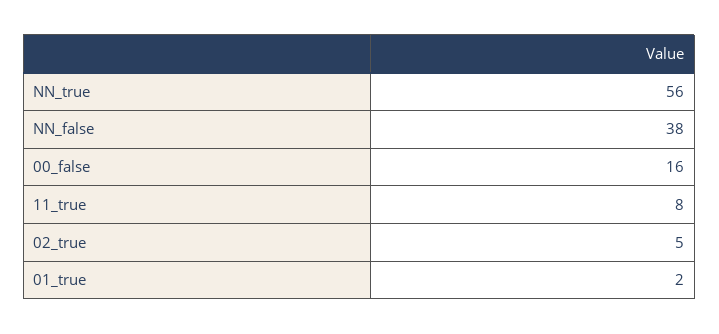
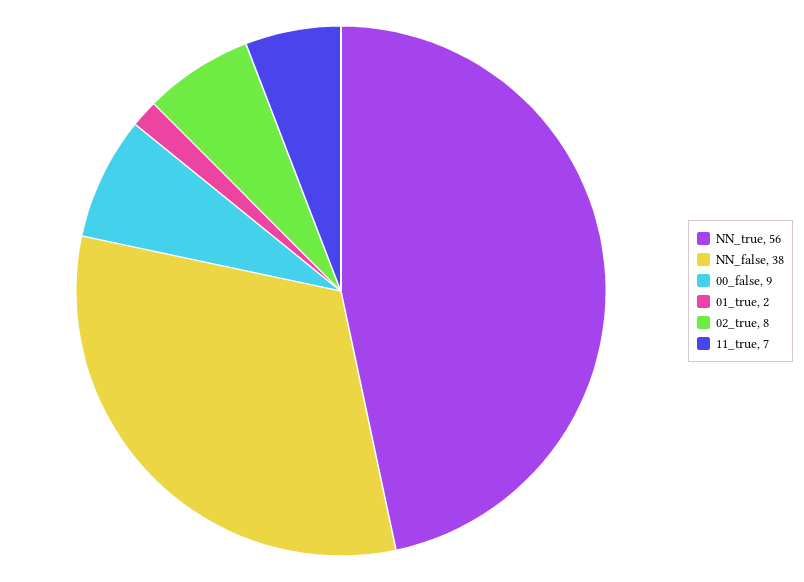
  {
    "NN_true": 56,
    "NN_false": 38,
-   "00_false": 16,
+   "00_false": 9,
-   "11_true": 8,
+   "11_true": 7,
-   "02_true": 5,
+   "02_true": 8,
    "01_true": 2
  }

